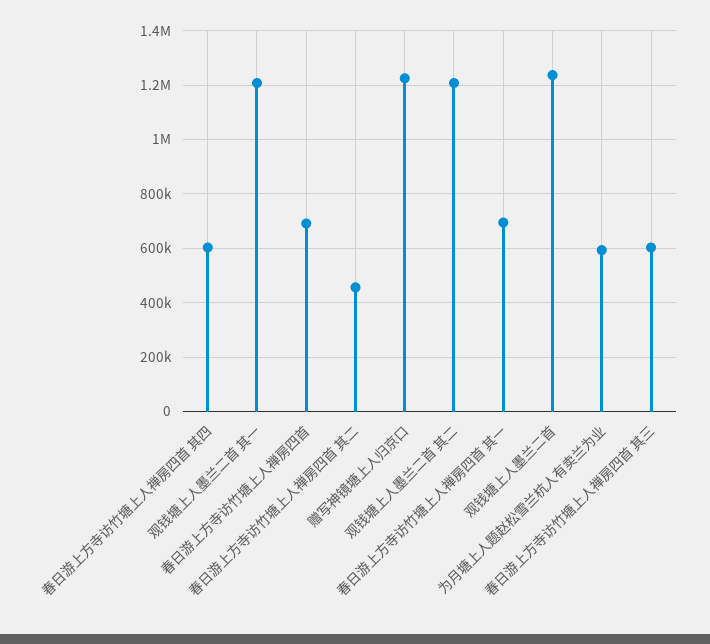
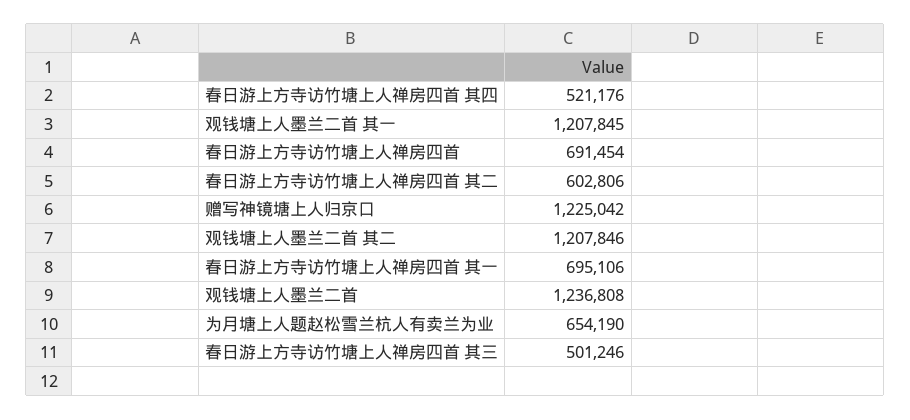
  {
-   "春日游上方寺访竹塘上人禅房四首 其四": 600000,
+   "春日游上方寺访竹塘上人禅房四首 其四": 521176,
    "观钱塘上人墨兰二首 其一": 1207845,
    "春日游上方寺访竹塘上人禅房四首": 691454,
-   "春日游上方寺访竹塘上人禅房四首 其二": 450000,
+   "春日游上方寺访竹塘上人禅房四首 其二": 602806,
    "赠写神镜塘上人归京口": 1225042,
    "观钱塘上人墨兰二首 其二": 1207846,
    "春日游上方寺访竹塘上人禅房四首 其一": 695106,
    "观钱塘上人墨兰二首": 1236808,
-   "为月塘上人题赵松雪兰杭人有卖兰为业": 600000,
+   "为月塘上人题赵松雪兰杭人有卖兰为业": 654190,
-   "春日游上方寺访竹塘上人禅房四首 其三": 600000
+   "春日游上方寺访竹塘上人禅房四首 其三": 501246
  }

